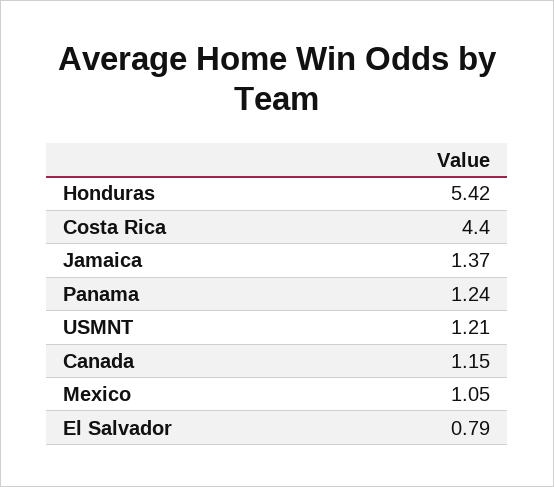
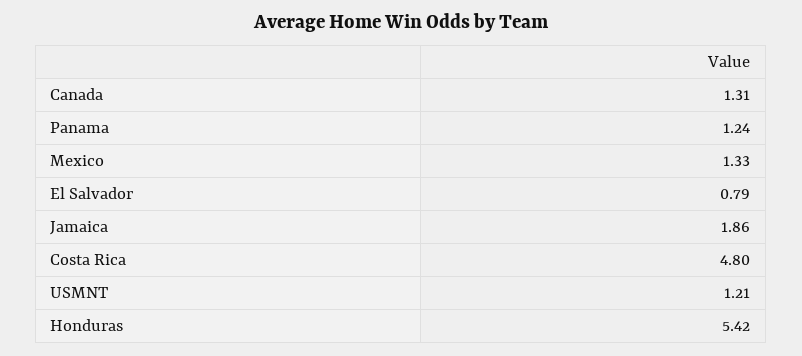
  {
    "Honduras": 5.42,
-   "Costa Rica": 4.4,
+   "Costa Rica": 4.8,
-   "Jamaica": 1.37,
+   "Jamaica": 1.86,
    "Panama": 1.24,
    "USMNT": 1.21,
-   "Canada": 1.15,
+   "Canada": 1.31,
-   "Mexico": 1.05,
+   "Mexico": 1.33,
    "El Salvador": 0.79
  }

